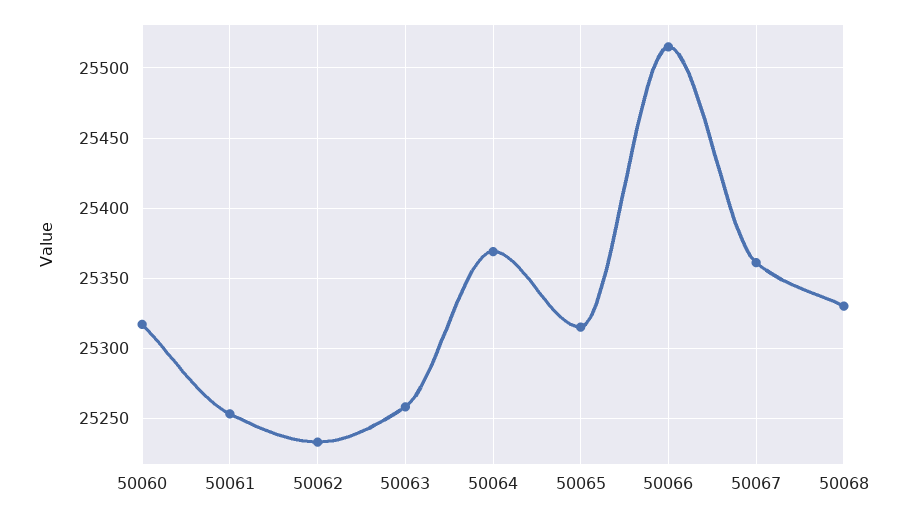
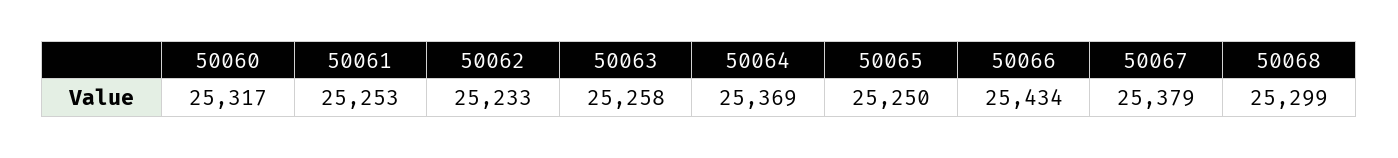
  {
    "50060": 25317,
    "50061": 25253,
    "50062": 25233,
    "50063": 25258,
    "50064": 25369,
-   "50065": 25315,
+   "50065": 25250,
-   "50066": 25515,
+   "50066": 25434,
-   "50067": 25360,
+   "50067": 25379,
-   "50068": 25330
+   "50068": 25299
  }

